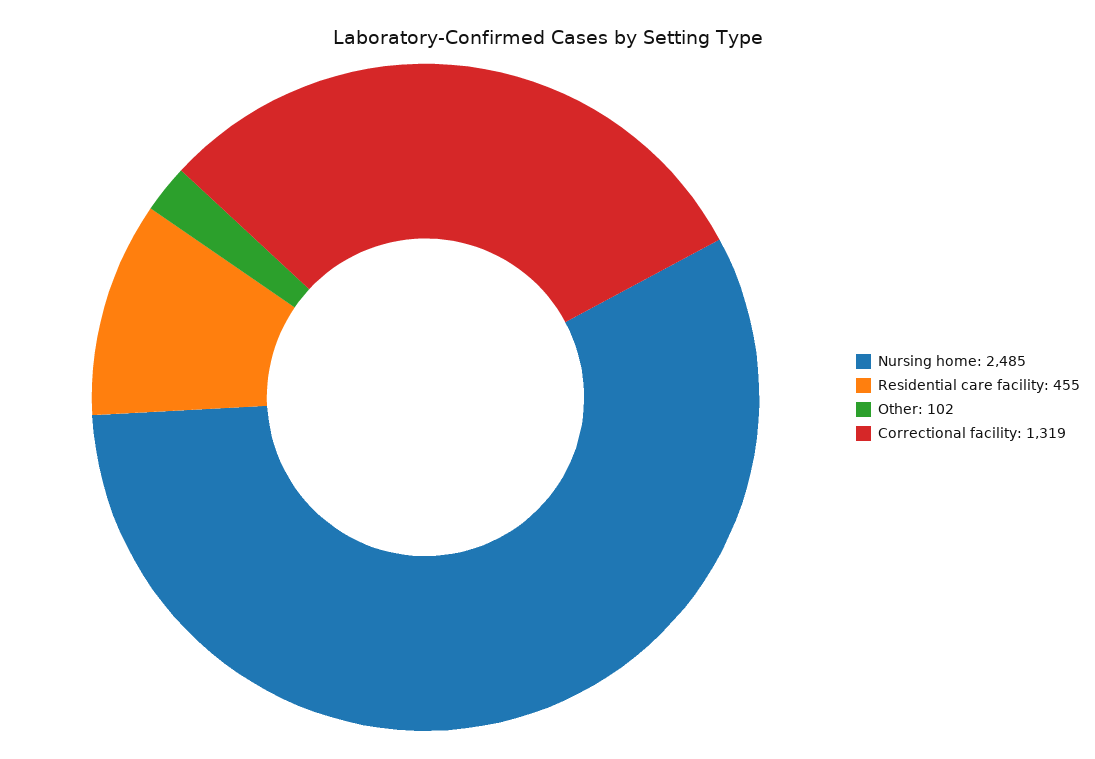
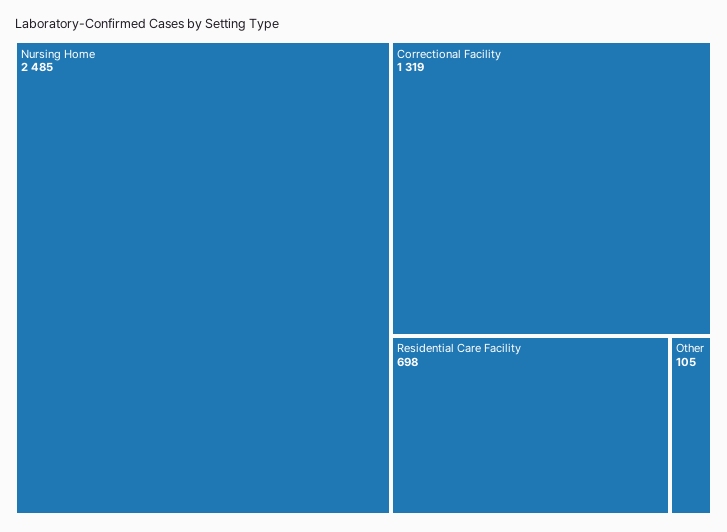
  {
    "Nursing home": 2485,
-   "Residential care facility": 455,
+   "Residential care facility": 698,
-   "Other": 102,
+   "Other": 105,
    "Correctional facility": 1319
  }

